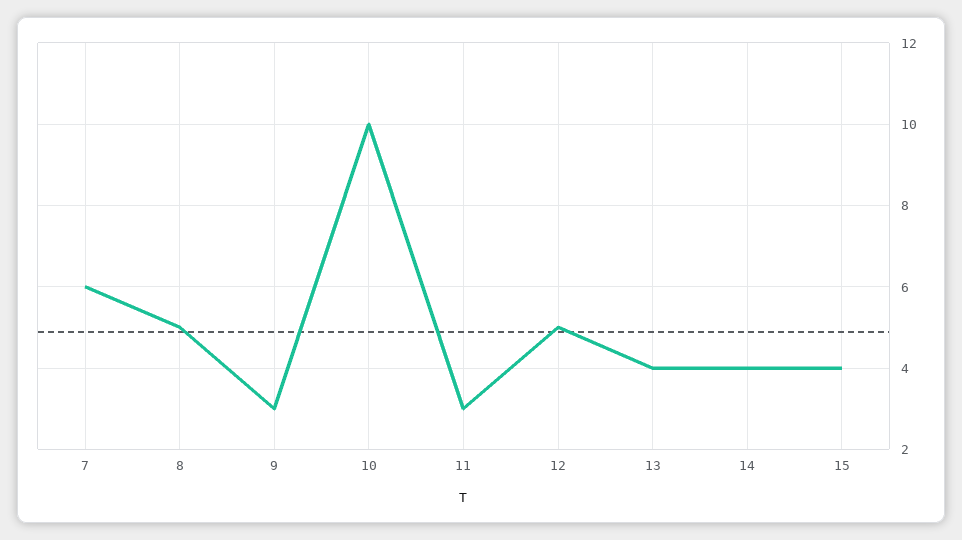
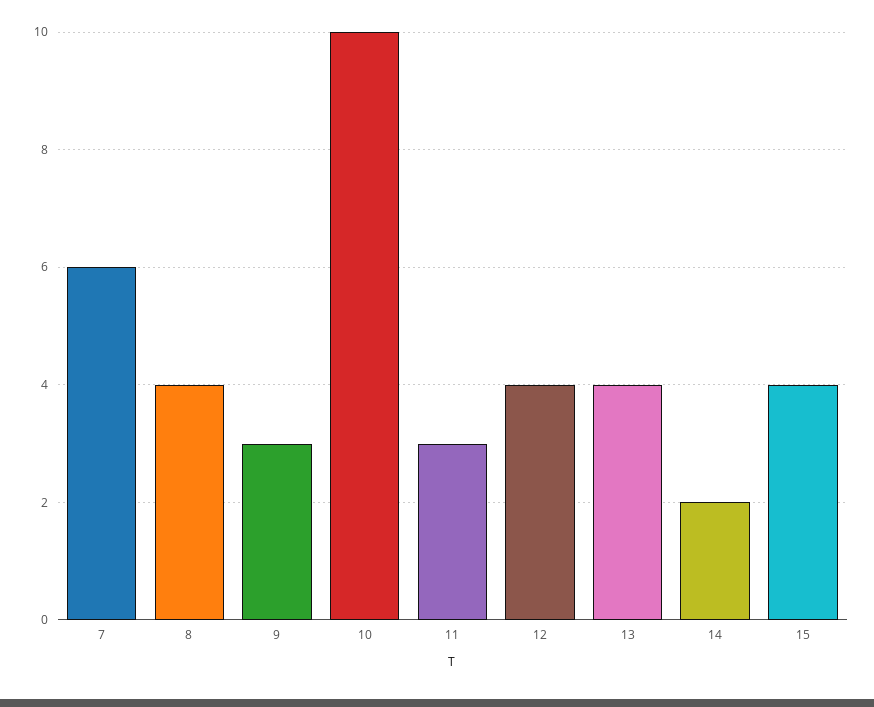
  {
    "7": 6,
-   "8": 5,
+   "8": 4,
    "9": 3,
    "10": 10,
    "11": 3,
-   "12": 5,
+   "12": 4,
    "13": 4,
-   "14": 4,
+   "14": 2,
    "15": 4
  }

